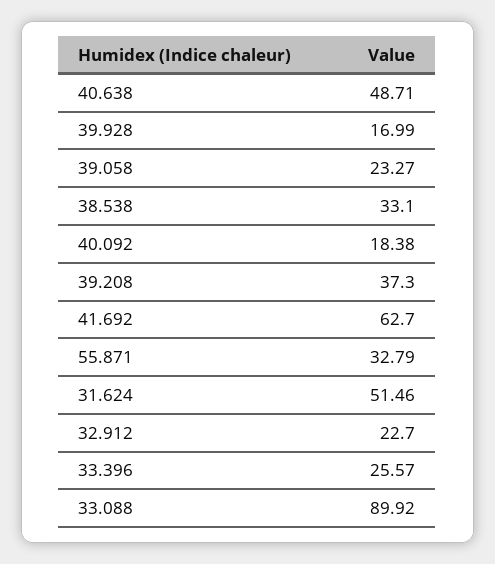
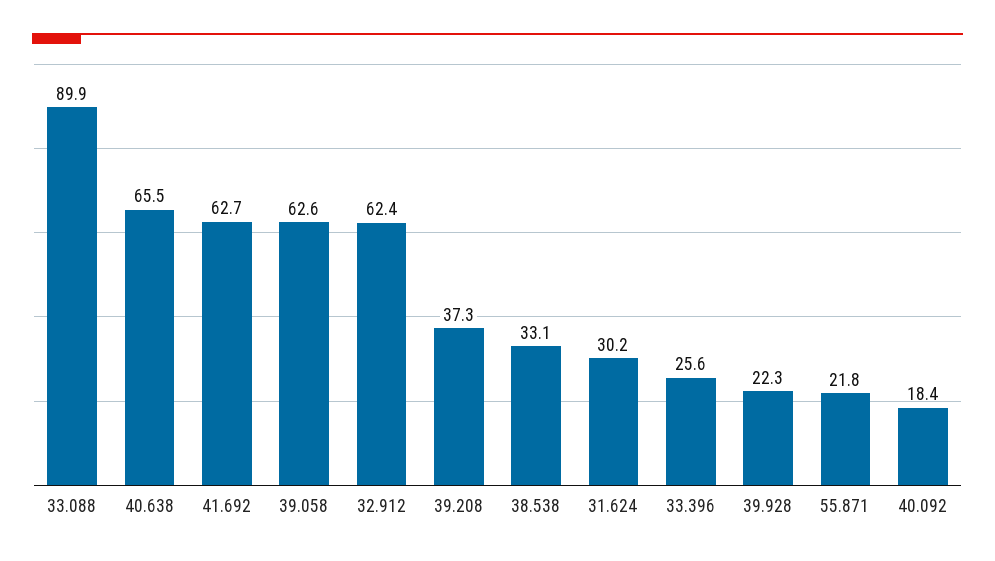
  {
-   "40.638": 48.71,
+   "40.638": 65.5,
-   "39.928": 16.99,
+   "39.928": 22.3,
-   "39.058": 23.27,
+   "39.058": 62.6,
    "38.538": 33.1,
    "40.092": 18.38,
    "39.208": 37.3,
    "41.692": 62.7,
-   "55.871": 32.79,
+   "55.871": 21.8,
-   "31.624": 51.46,
+   "31.624": 30.2,
-   "32.912": 22.7,
+   "32.912": 62.4,
    "33.396": 25.57,
    "33.088": 89.92
  }

